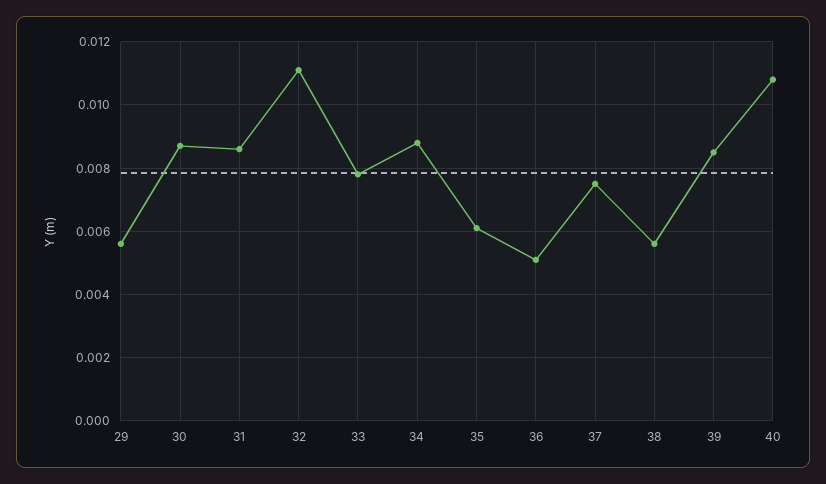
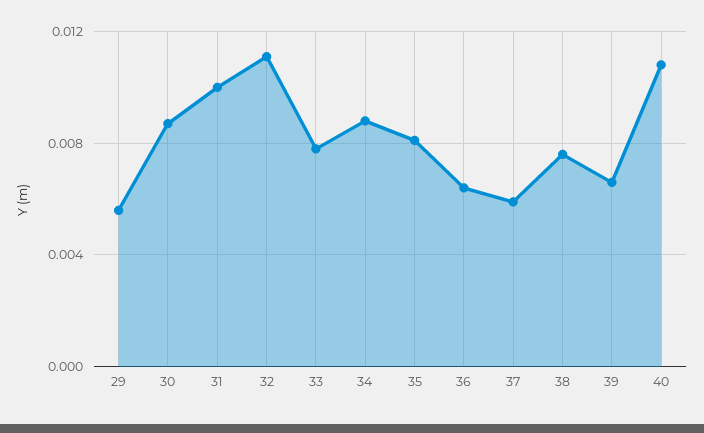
  {
    "29": 0.0055,
    "30": 0.0085,
-   "31": 0.0085,
+   "31": 0.01,
    "32": 0.011,
    "33": 0.008,
    "34": 0.009,
-   "35": 0.006,
+   "35": 0.008,
-   "36": 0.005,
+   "36": 0.0065,
-   "37": 0.0075,
+   "37": 0.006,
-   "38": 0.0055,
+   "38": 0.0075,
-   "39": 0.0085,
+   "39": 0.0065,
    "40": 0.011
  }

